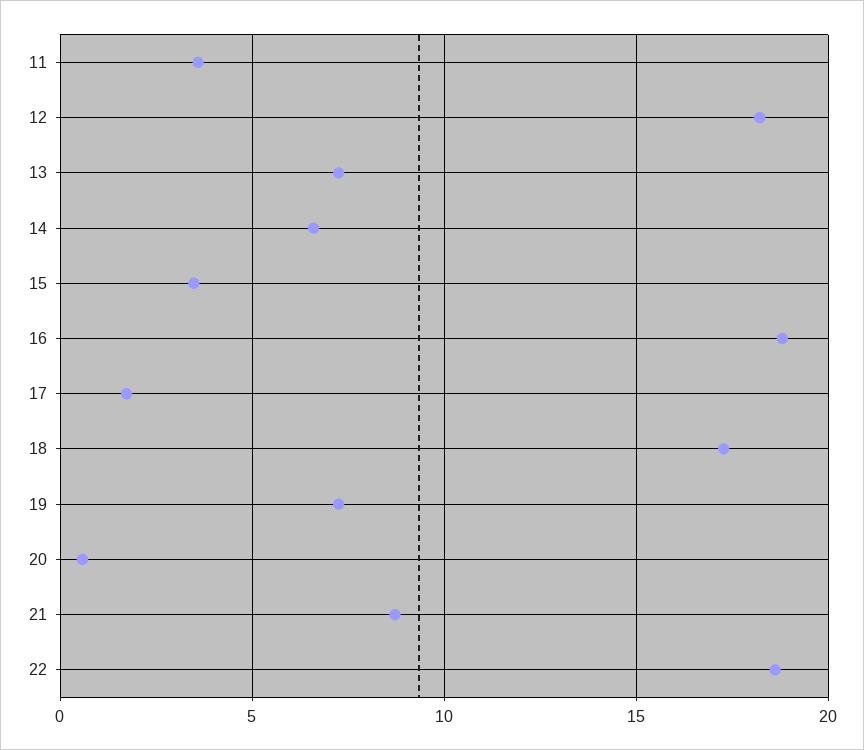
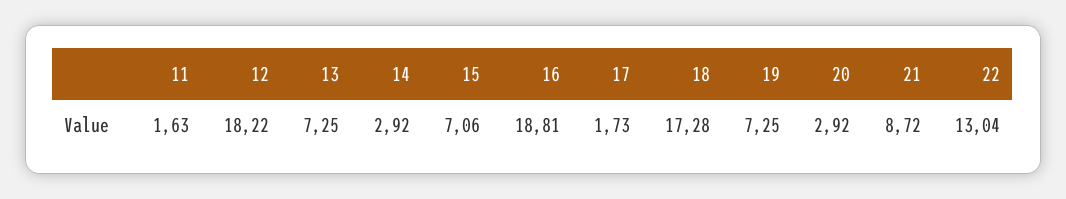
  {
-   "11": 3.5,
+   "11": 1.63,
    "12": 18.22,
    "13": 7.25,
-   "14": 6.5,
+   "14": 2.92,
-   "15": 3.5,
+   "15": 7.06,
    "16": 18.81,
    "17": 1.73,
    "18": 17.28,
    "19": 7.25,
-   "20": 0.5,
+   "20": 2.92,
    "21": 8.72,
-   "22": 18.5
+   "22": 13.04
  }

